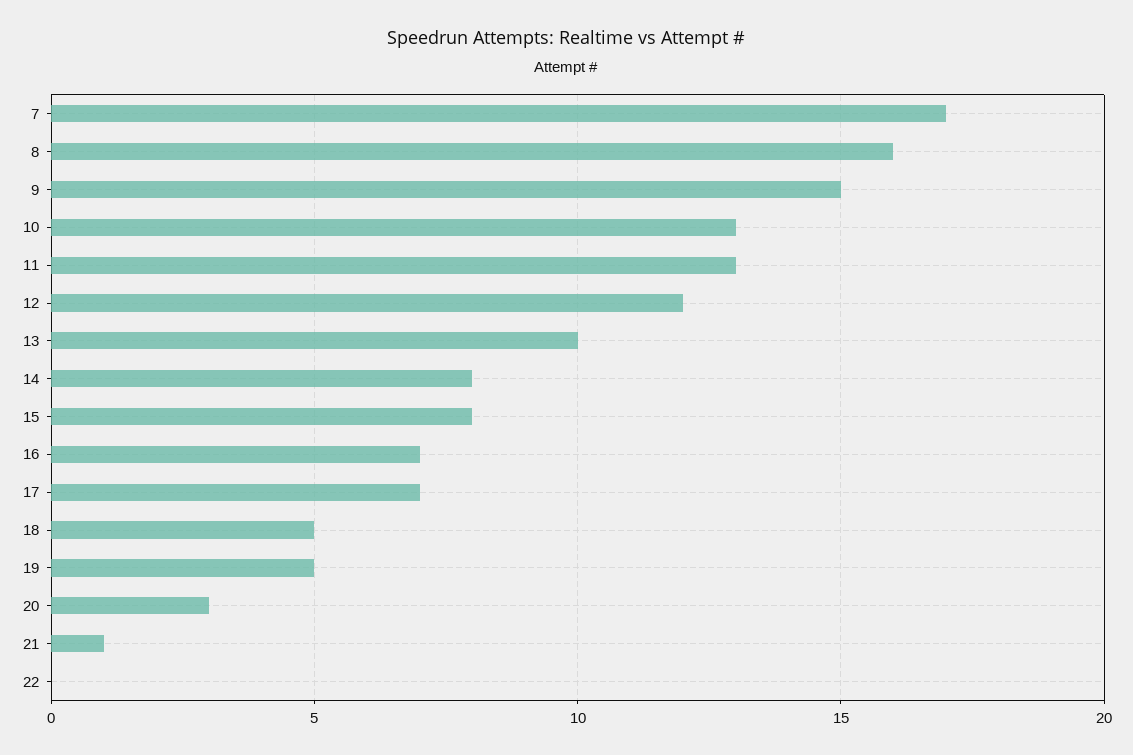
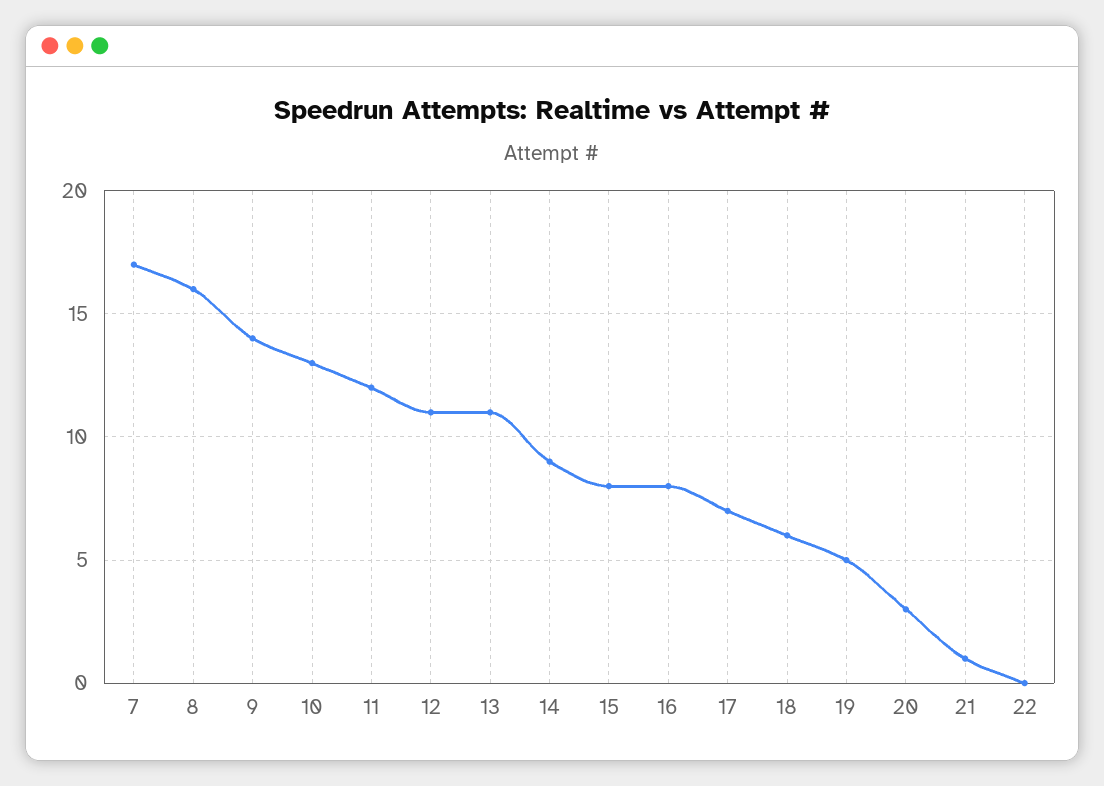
  {
    "7": 17,
    "8": 16,
-   "9": 15,
+   "9": 14,
    "10": 13,
-   "11": 13,
+   "11": 12,
-   "12": 12,
+   "12": 11,
-   "13": 10,
+   "13": 11,
-   "14": 8,
+   "14": 9,
    "15": 8,
-   "16": 7,
+   "16": 8,
    "17": 7,
-   "18": 5,
+   "18": 6,
    "19": 5,
    "20": 3,
    "21": 1,
    "22": 0
  }

